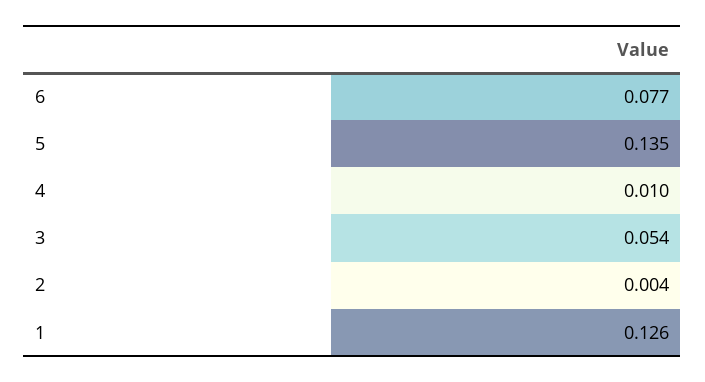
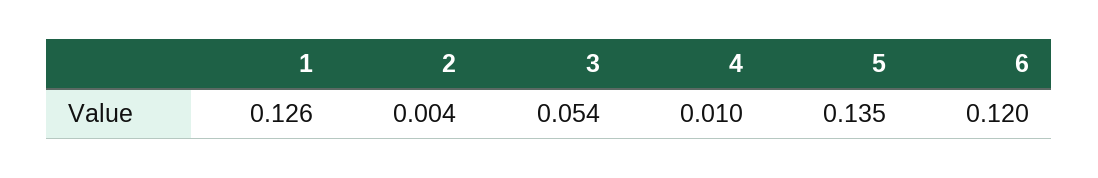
  {
-   "6": 0.077,
+   "6": 0.12,
    "5": 0.135,
    "4": 0.01,
    "3": 0.054,
    "2": 0.004,
    "1": 0.126
  }

